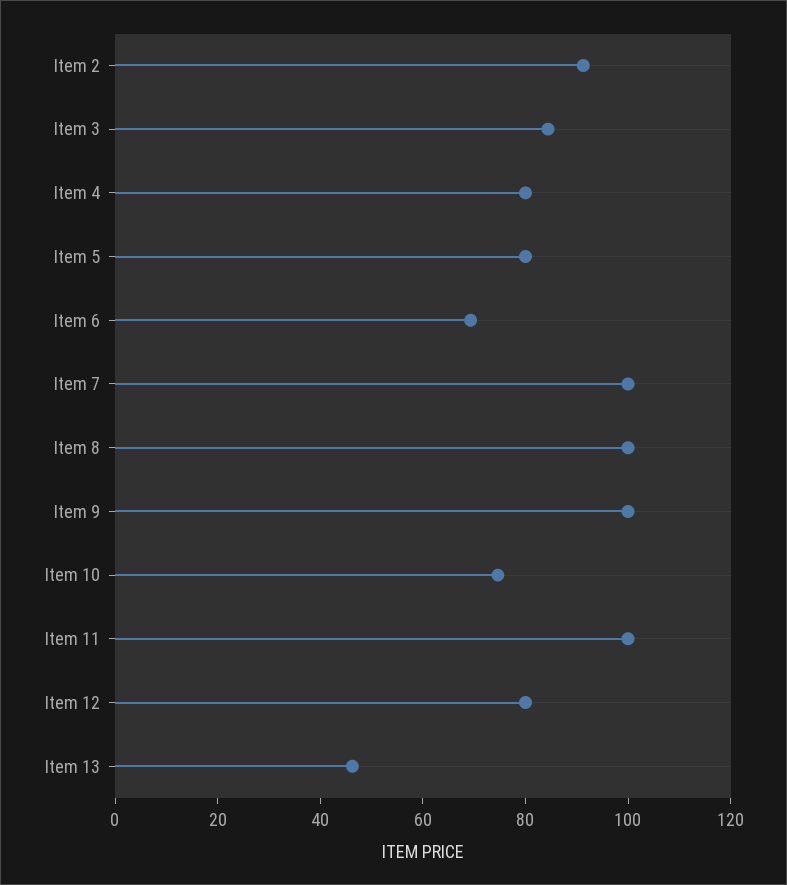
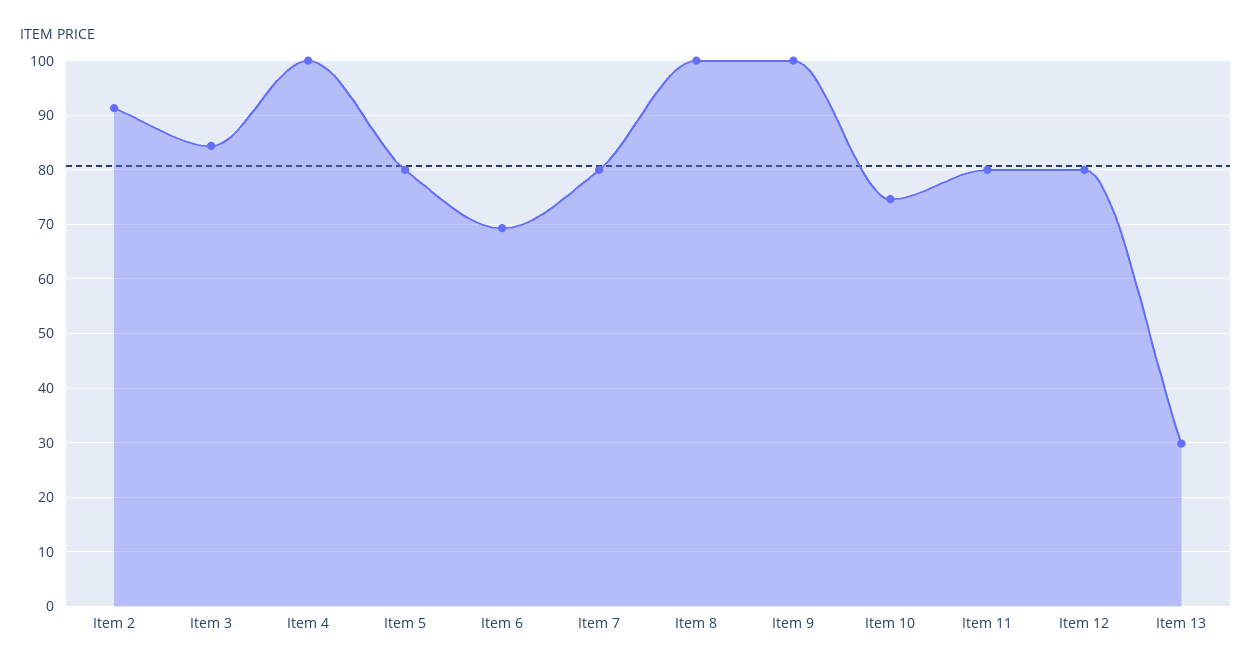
  {
    "Item 2": 92,
    "Item 3": 84,
-   "Item 4": 80,
+   "Item 4": 100,
    "Item 5": 80,
    "Item 6": 70,
-   "Item 7": 100,
+   "Item 7": 80,
    "Item 8": 100,
    "Item 9": 100,
    "Item 10": 74,
-   "Item 11": 100,
+   "Item 11": 80,
    "Item 12": 80,
-   "Item 13": 45
+   "Item 13": 30
  }

